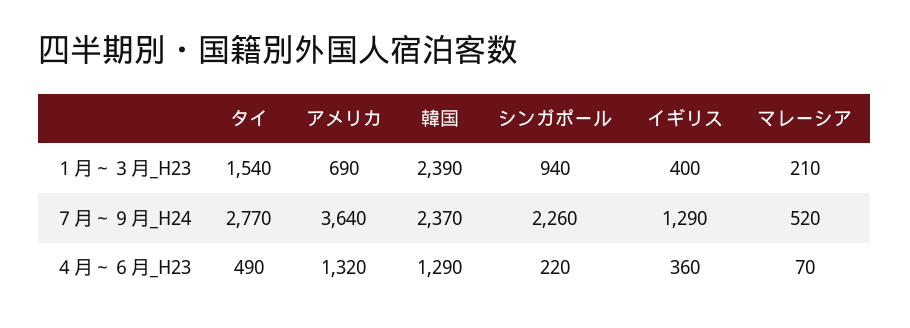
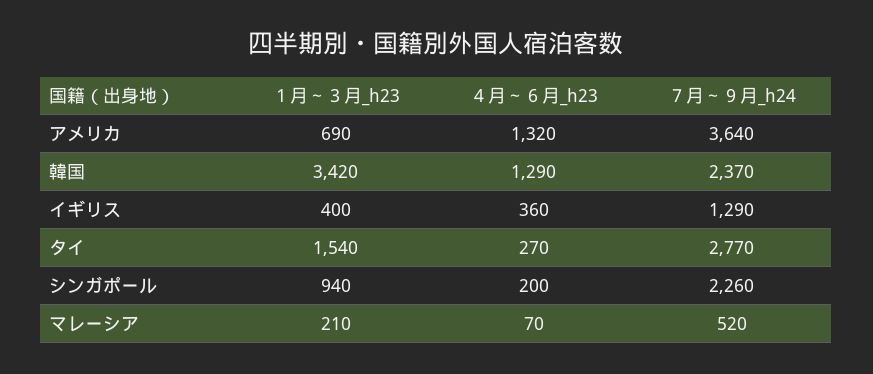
  {
    "タイ": {
      "１月～３月_H23": 1540,
      "７月～９月_H24": 2770,
-     "４月～６月_H23": 490
+     "４月～６月_H23": 270
    },
    "アメリカ": {
      "１月～３月_H23": 690,
      "７月～９月_H24": 3640,
      "４月～６月_H23": 1320
    },
    "韓国": {
-     "１月～３月_H23": 2390,
+     "１月～３月_H23": 3420,
      "７月～９月_H24": 2370,
      "４月～６月_H23": 1290
    },
    "シンガポール": {
      "１月～３月_H23": 940,
      "７月～９月_H24": 2260,
-     "４月～６月_H23": 220
+     "４月～６月_H23": 200
    },
    "イギリス": {
      "１月～３月_H23": 400,
      "７月～９月_H24": 1290,
      "４月～６月_H23": 360
    },
    "マレーシア": {
      "１月～３月_H23": 210,
      "７月～９月_H24": 520,
      "４月～６月_H23": 70
    }
  }

